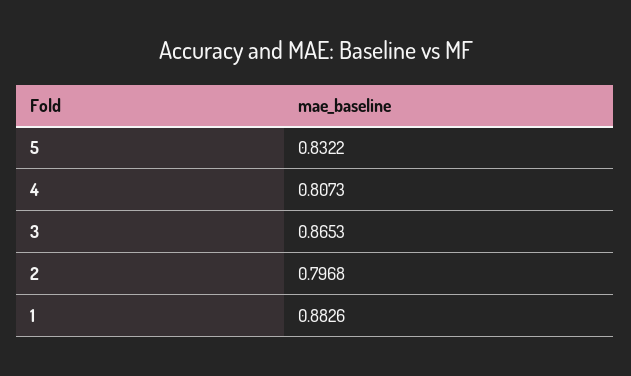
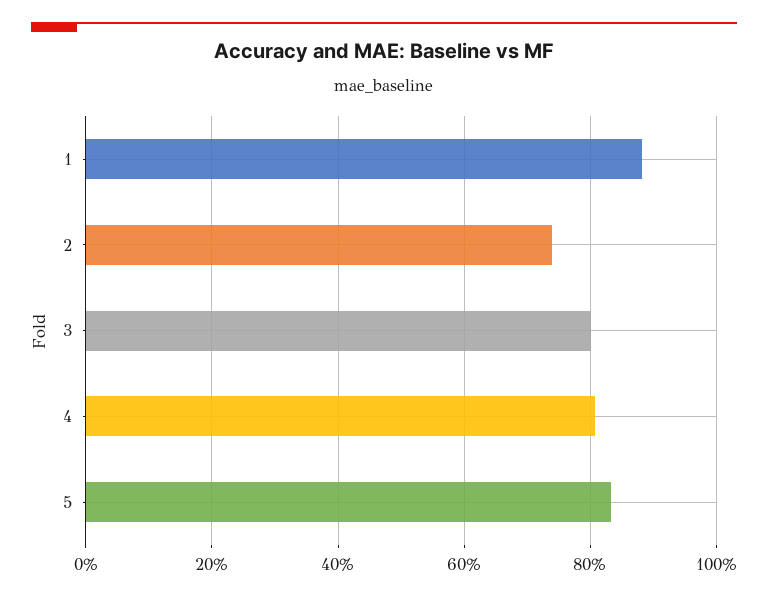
  {
    "5": 0.8322,
    "4": 0.8073,
-   "3": 0.8653,
+   "3": 0.8,
-   "2": 0.7968,
+   "2": 0.74,
    "1": 0.8826
  }

